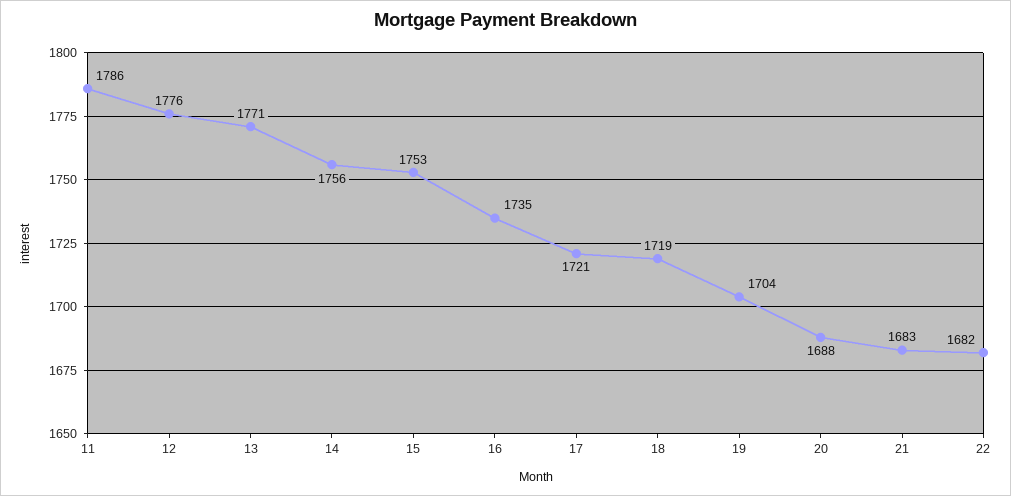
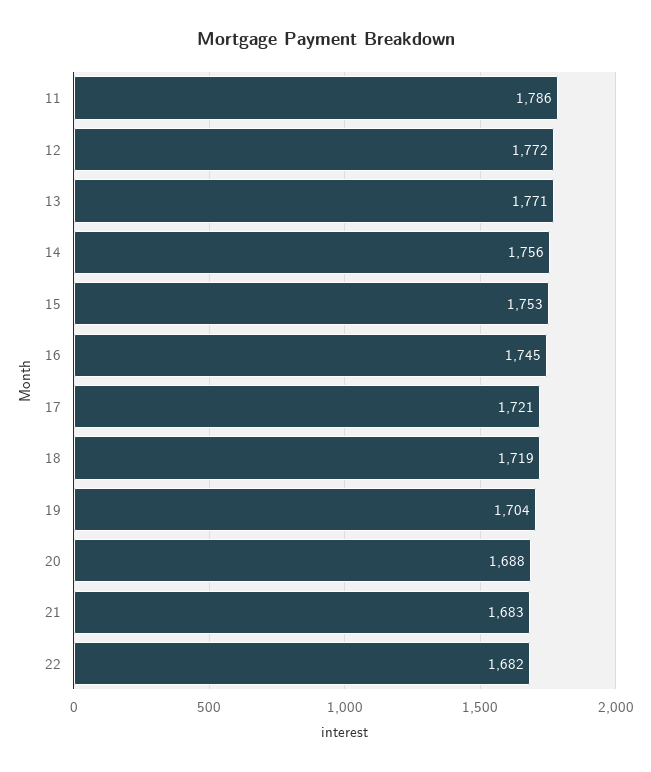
  {
    "11": 1786,
-   "12": 1776,
+   "12": 1772,
    "13": 1771,
    "14": 1756,
    "15": 1753,
-   "16": 1735,
+   "16": 1745,
    "17": 1721,
    "18": 1719,
    "19": 1704,
    "20": 1688,
    "21": 1683,
    "22": 1682
  }

